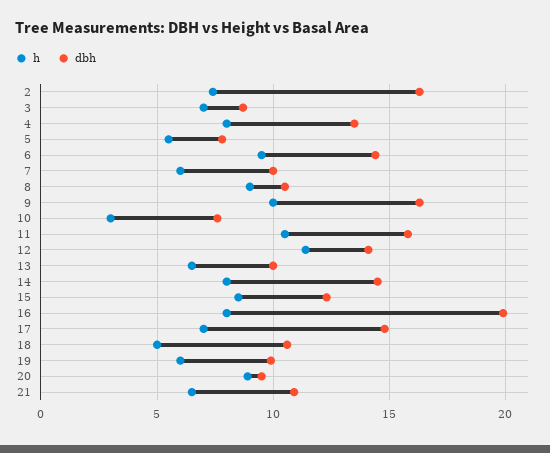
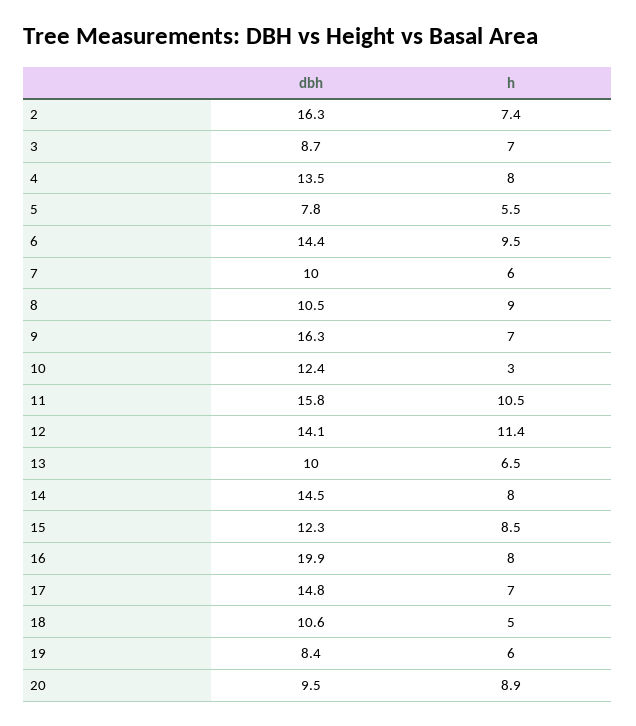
  {
    "h": {
      "2": 7.4,
      "3": 7,
      "4": 8,
      "5": 5.5,
      "6": 9.5,
      "7": 6,
      "8": 9,
-     "9": 10,
+     "9": 7,
      "10": 3,
      "11": 10.5,
      "12": 11.4,
      "13": 6.5,
      "14": 8,
      "15": 8.5,
      "16": 8,
      "17": 7,
      "18": 5,
      "19": 6,
-     "20": 8.9,
+     "20": 8.9
-     "21": 6.5
    },
    "dbh": {
      "2": 16.3,
      "3": 8.7,
      "4": 13.5,
      "5": 7.8,
      "6": 14.4,
      "7": 10,
      "8": 10.5,
      "9": 16.3,
-     "10": 7.5,
+     "10": 12.4,
      "11": 15.8,
      "12": 14.1,
      "13": 10,
      "14": 14.5,
      "15": 12.3,
      "16": 19.9,
      "17": 14.8,
      "18": 10.6,
-     "19": 10,
+     "19": 8.4,
-     "20": 9.5,
+     "20": 9.5
-     "21": 11
    }
  }

